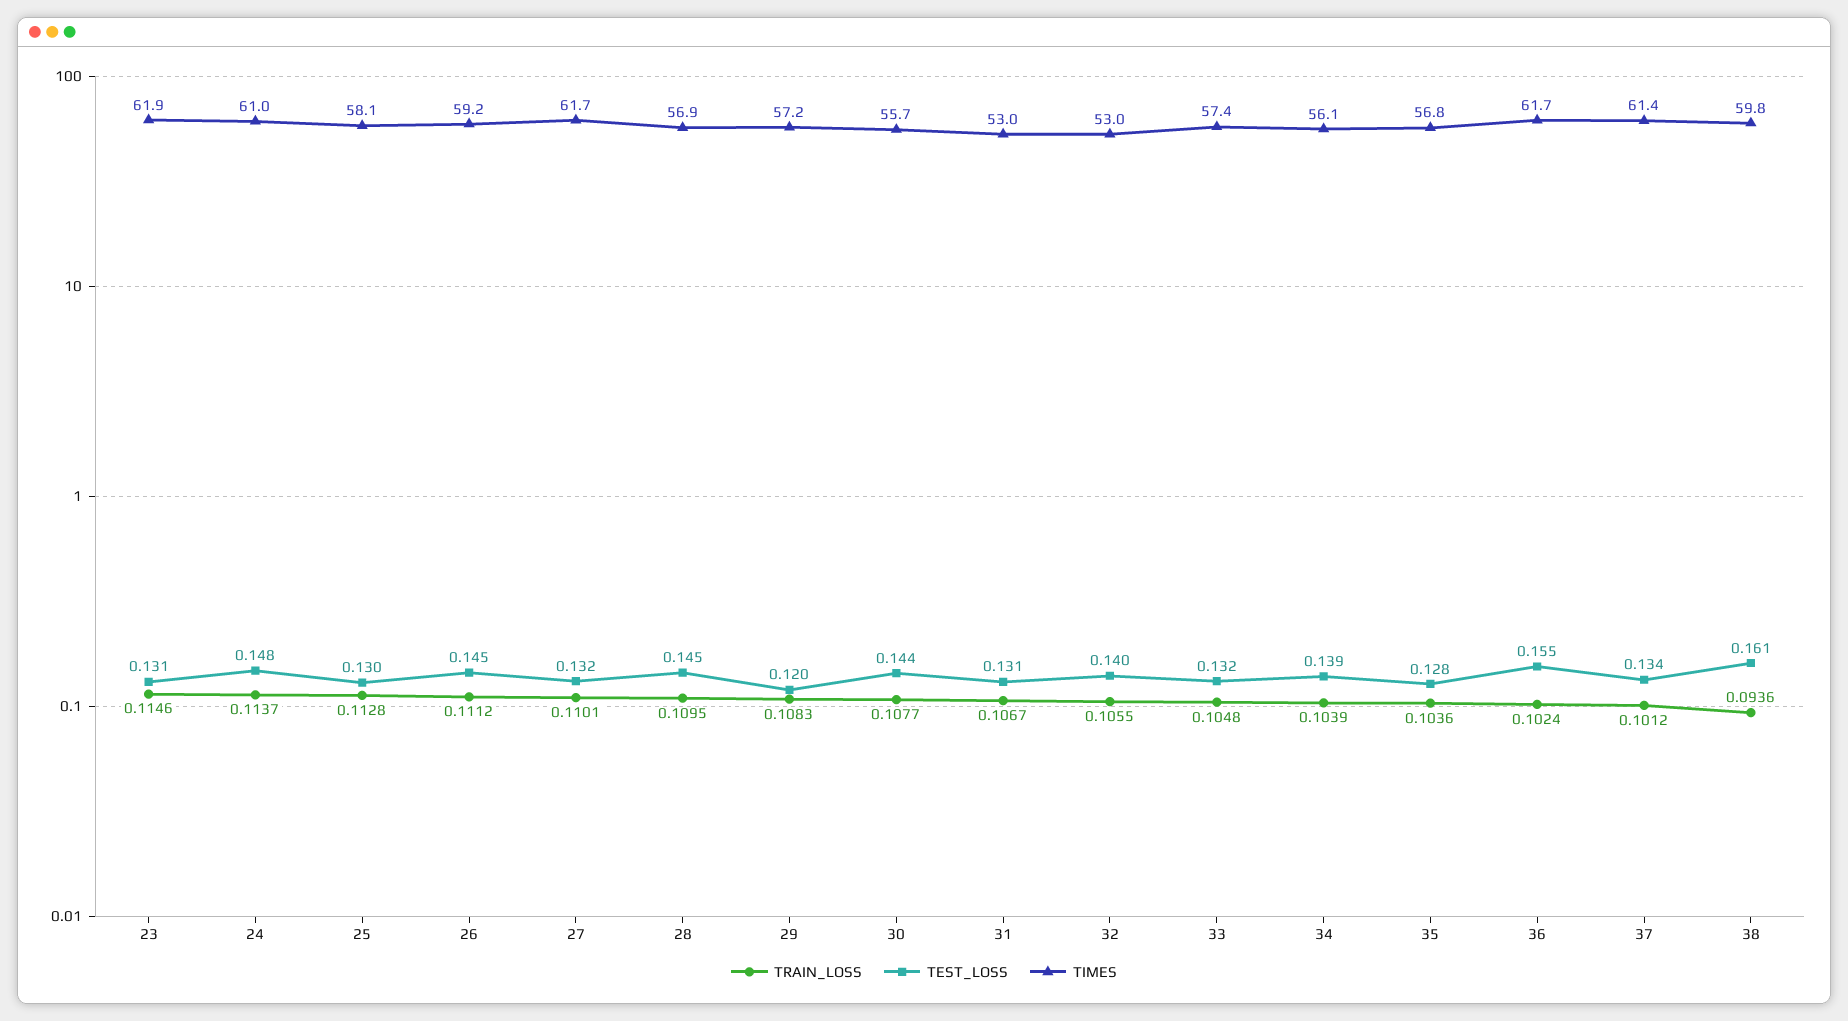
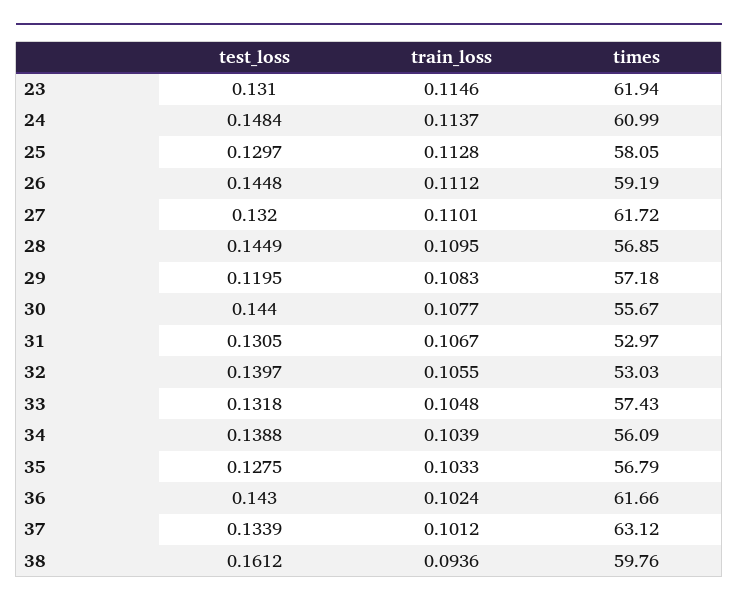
  {
    "TRAIN_LOSS": {
      "23": 0.1146,
      "24": 0.1137,
      "25": 0.1128,
      "26": 0.1112,
      "27": 0.1101,
      "28": 0.1095,
      "29": 0.1083,
      "30": 0.1077,
      "31": 0.1067,
      "32": 0.1055,
      "33": 0.1048,
      "34": 0.1039,
-     "35": 0.1036,
+     "35": 0.1033,
      "36": 0.1024,
      "37": 0.1012,
      "38": 0.0936
    },
    "TEST_LOSS": {
      "23": 0.131,
      "24": 0.1484,
      "25": 0.1297,
      "26": 0.1448,
      "27": 0.132,
      "28": 0.1449,
      "29": 0.1195,
      "30": 0.144,
      "31": 0.1305,
      "32": 0.1397,
      "33": 0.1318,
      "34": 0.1388,
      "35": 0.1275,
-     "36": 0.155,
+     "36": 0.143,
      "37": 0.1339,
      "38": 0.1612
    },
    "TIMES": {
      "23": 61.94,
      "24": 60.99,
      "25": 58.05,
      "26": 59.19,
      "27": 61.72,
      "28": 56.85,
      "29": 57.18,
      "30": 55.67,
      "31": 52.97,
      "32": 53.03,
      "33": 57.43,
      "34": 56.09,
      "35": 56.79,
      "36": 61.66,
-     "37": 61.4,
+     "37": 63.12,
      "38": 59.76
    }
  }

